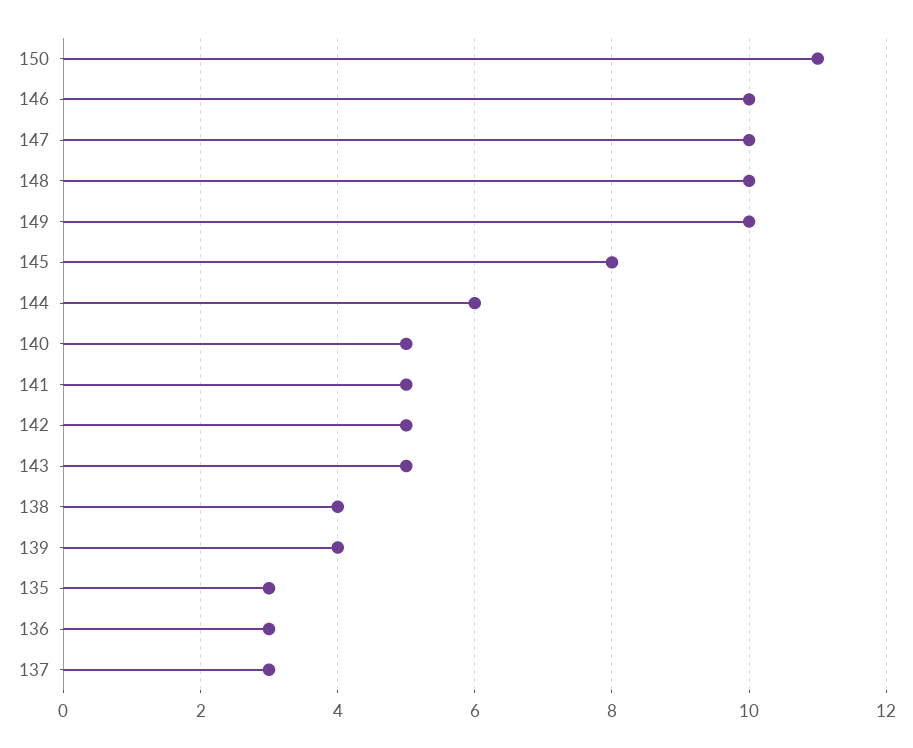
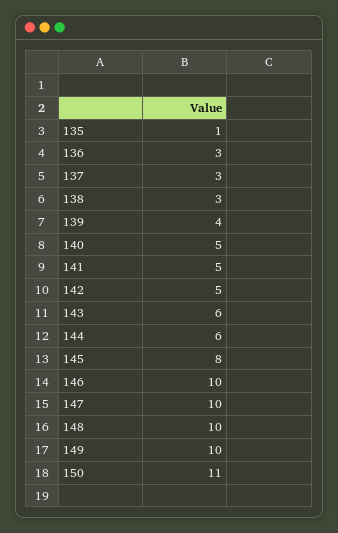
  {
    "150": 11,
    "146": 10,
    "147": 10,
    "148": 10,
    "149": 10,
    "145": 8,
    "144": 6,
    "140": 5,
    "141": 5,
    "142": 5,
-   "143": 5,
+   "143": 6,
-   "138": 4,
+   "138": 3,
    "139": 4,
-   "135": 3,
+   "135": 1,
    "136": 3,
    "137": 3
  }

